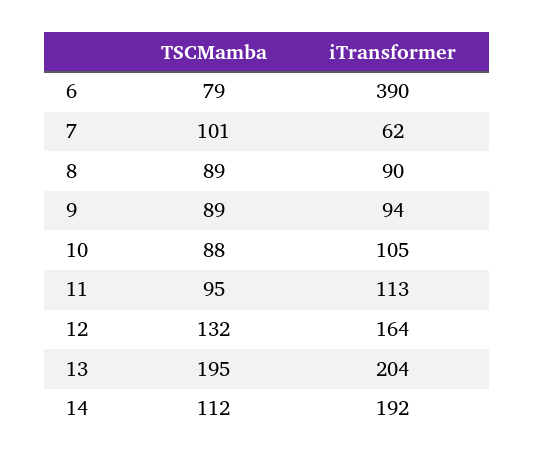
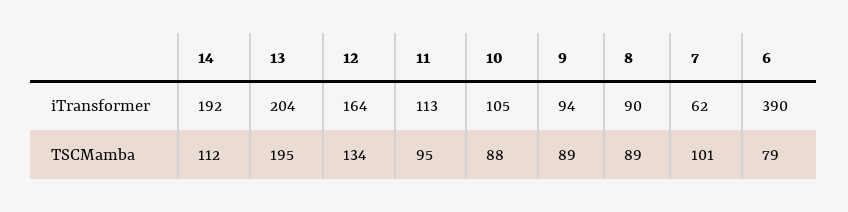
  {
    "TSCMamba": {
      "6": 79,
      "7": 101,
      "8": 89,
      "9": 89,
      "10": 88,
      "11": 95,
-     "12": 132,
+     "12": 134,
      "13": 195,
      "14": 112
    },
    "iTransformer": {
      "6": 390,
      "7": 62,
      "8": 90,
      "9": 94,
      "10": 105,
      "11": 113,
      "12": 164,
      "13": 204,
      "14": 192
    }
  }

